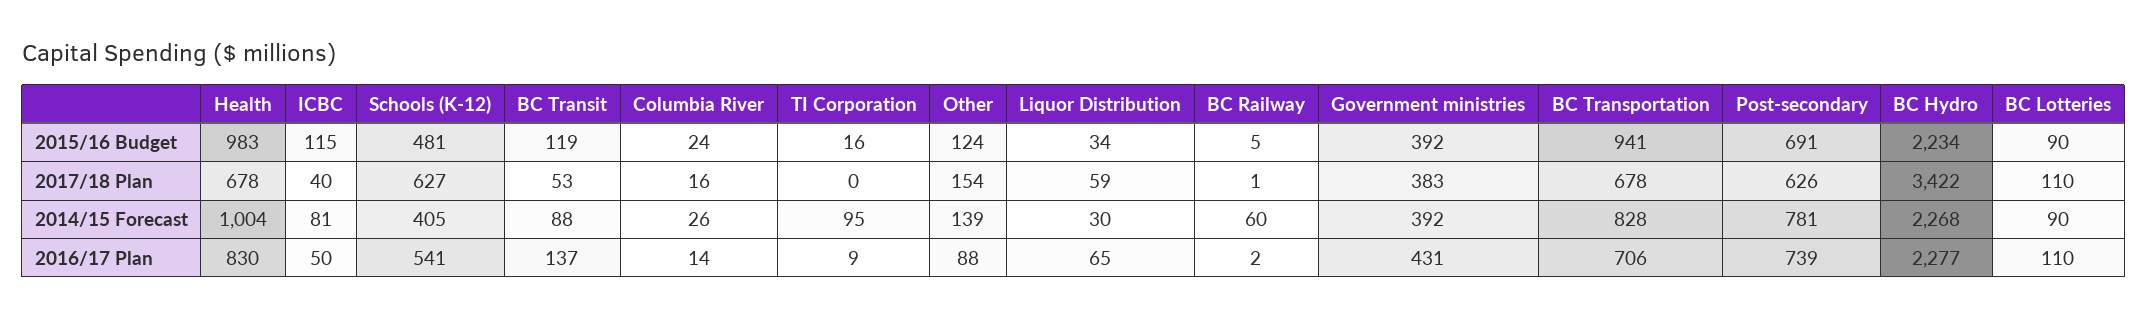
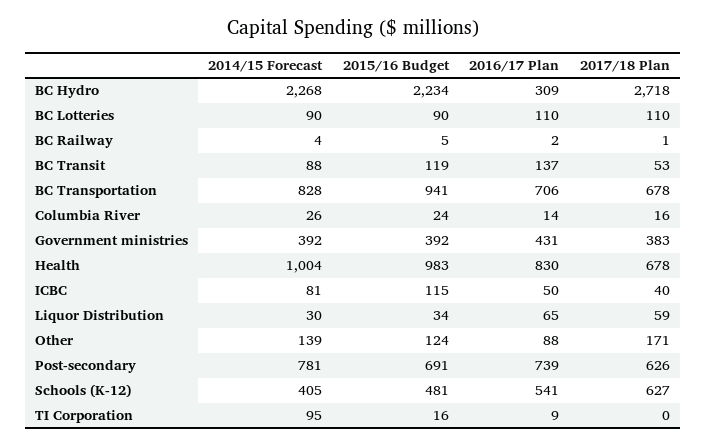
  {
    "Health": {
      "2015/16 Budget": 983,
      "2017/18 Plan": 678,
      "2014/15 Forecast": 1004,
      "2016/17 Plan": 830
    },
    "ICBC": {
      "2015/16 Budget": 115,
      "2017/18 Plan": 40,
      "2014/15 Forecast": 81,
      "2016/17 Plan": 50
    },
    "Schools (K-12)": {
      "2015/16 Budget": 481,
      "2017/18 Plan": 627,
      "2014/15 Forecast": 405,
      "2016/17 Plan": 541
    },
    "BC Transit": {
      "2015/16 Budget": 119,
      "2017/18 Plan": 53,
      "2014/15 Forecast": 88,
      "2016/17 Plan": 137
    },
    "Columbia River": {
      "2015/16 Budget": 24,
      "2017/18 Plan": 16,
      "2014/15 Forecast": 26,
      "2016/17 Plan": 14
    },
    "TI Corporation": {
      "2015/16 Budget": 16,
      "2017/18 Plan": 0,
      "2014/15 Forecast": 95,
      "2016/17 Plan": 9
    },
    "Other": {
      "2015/16 Budget": 124,
-     "2017/18 Plan": 154,
+     "2017/18 Plan": 171,
      "2014/15 Forecast": 139,
      "2016/17 Plan": 88
    },
    "Liquor Distribution": {
      "2015/16 Budget": 34,
      "2017/18 Plan": 59,
      "2014/15 Forecast": 30,
      "2016/17 Plan": 65
    },
    "BC Railway": {
      "2015/16 Budget": 5,
      "2017/18 Plan": 1,
-     "2014/15 Forecast": 60,
+     "2014/15 Forecast": 4,
      "2016/17 Plan": 2
    },
    "Government ministries": {
      "2015/16 Budget": 392,
      "2017/18 Plan": 383,
      "2014/15 Forecast": 392,
      "2016/17 Plan": 431
    },
    "BC Transportation": {
      "2015/16 Budget": 941,
      "2017/18 Plan": 678,
      "2014/15 Forecast": 828,
      "2016/17 Plan": 706
    },
    "Post-secondary": {
      "2015/16 Budget": 691,
      "2017/18 Plan": 626,
      "2014/15 Forecast": 781,
      "2016/17 Plan": 739
    },
    "BC Hydro": {
      "2015/16 Budget": 2234,
-     "2017/18 Plan": 3422,
+     "2017/18 Plan": 2718,
      "2014/15 Forecast": 2268,
-     "2016/17 Plan": 2277
+     "2016/17 Plan": 309
    },
    "BC Lotteries": {
      "2015/16 Budget": 90,
      "2017/18 Plan": 110,
      "2014/15 Forecast": 90,
      "2016/17 Plan": 110
    }
  }

